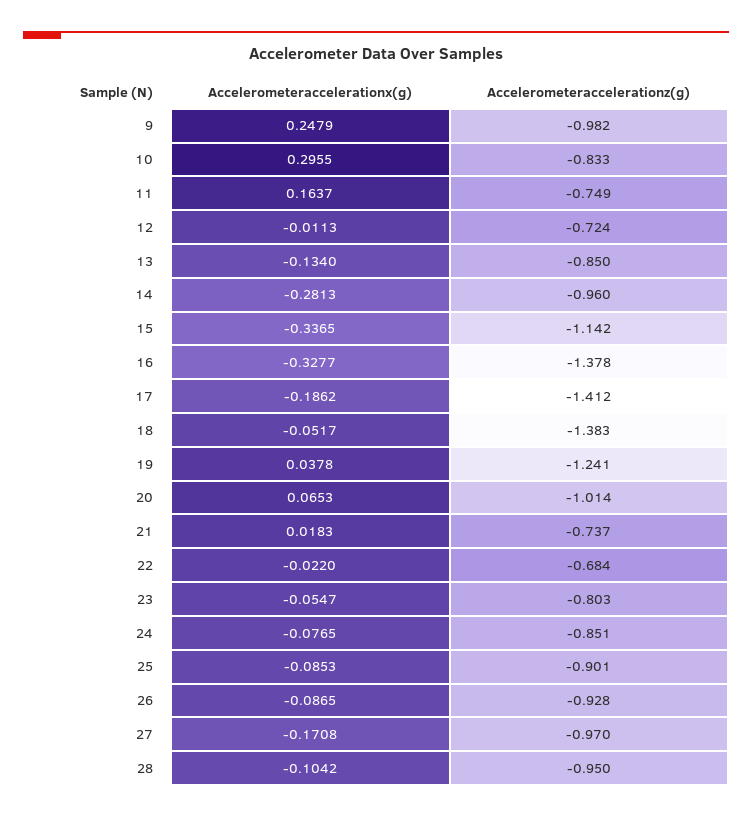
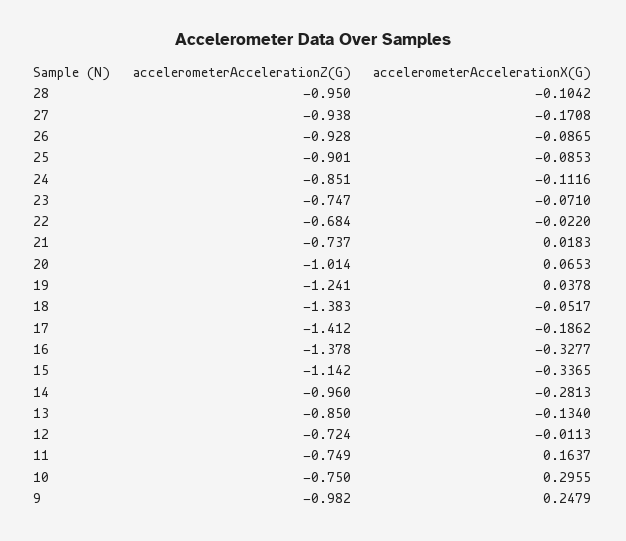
  {
    "Accelerometeraccelerationx(g)": {
      "9": 0.2479,
      "10": 0.2955,
      "11": 0.1637,
      "12": -0.0113,
      "13": -0.134,
      "14": -0.2813,
      "15": -0.3365,
      "16": -0.3277,
      "17": -0.1862,
      "18": -0.0517,
      "19": 0.0378,
      "20": 0.0653,
      "21": 0.0183,
      "22": -0.022,
-     "23": -0.0547,
+     "23": -0.071,
-     "24": -0.0765,
+     "24": -0.1116,
      "25": -0.0853,
      "26": -0.0865,
      "27": -0.1708,
      "28": -0.1042
    },
    "Accelerometeraccelerationz(g)": {
      "9": -0.982,
-     "10": -0.833,
+     "10": -0.75,
      "11": -0.749,
      "12": -0.724,
      "13": -0.85,
      "14": -0.96,
      "15": -1.142,
      "16": -1.378,
      "17": -1.412,
      "18": -1.383,
      "19": -1.241,
      "20": -1.014,
      "21": -0.737,
      "22": -0.684,
-     "23": -0.803,
+     "23": -0.747,
      "24": -0.851,
      "25": -0.901,
      "26": -0.928,
-     "27": -0.97,
+     "27": -0.938,
      "28": -0.95
    }
  }

